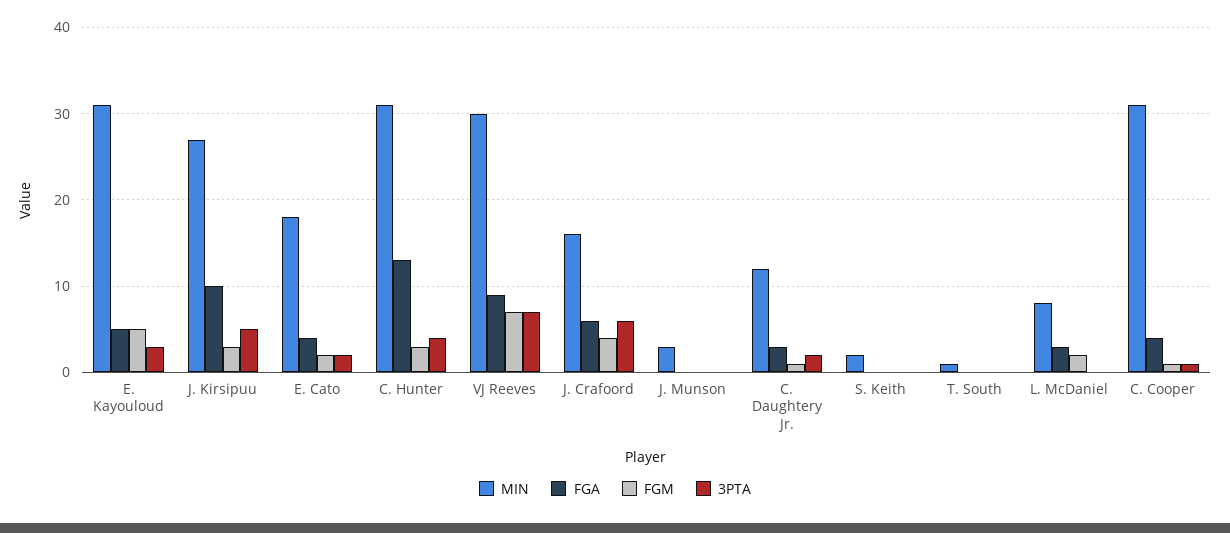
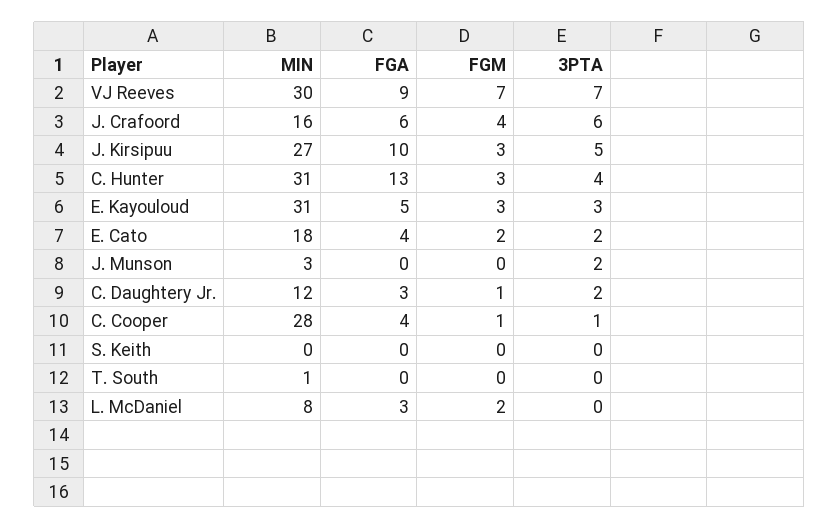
  {
    "MIN": {
      "E. Kayouloud": 31,
      "J. Kirsipuu": 27,
      "E. Cato": 18,
      "C. Hunter": 31,
      "VJ Reeves": 30,
      "J. Crafoord": 16,
      "J. Munson": 3,
      "C. Daughtery Jr.": 12,
-     "S. Keith": 2,
+     "S. Keith": 0,
      "T. South": 1,
      "L. McDaniel": 8,
-     "C. Cooper": 31
+     "C. Cooper": 28
    },
    "FGA": {
      "E. Kayouloud": 5,
      "J. Kirsipuu": 10,
      "E. Cato": 4,
      "C. Hunter": 13,
      "VJ Reeves": 9,
      "J. Crafoord": 6,
      "J. Munson": 0,
      "C. Daughtery Jr.": 3,
      "S. Keith": 0,
      "T. South": 0,
      "L. McDaniel": 3,
      "C. Cooper": 4
    },
    "FGM": {
-     "E. Kayouloud": 5,
+     "E. Kayouloud": 3,
      "J. Kirsipuu": 3,
      "E. Cato": 2,
      "C. Hunter": 3,
      "VJ Reeves": 7,
      "J. Crafoord": 4,
      "J. Munson": 0,
      "C. Daughtery Jr.": 1,
      "S. Keith": 0,
      "T. South": 0,
      "L. McDaniel": 2,
      "C. Cooper": 1
    },
    "3PTA": {
      "E. Kayouloud": 3,
      "J. Kirsipuu": 5,
      "E. Cato": 2,
      "C. Hunter": 4,
      "VJ Reeves": 7,
      "J. Crafoord": 6,
-     "J. Munson": 0,
+     "J. Munson": 2,
      "C. Daughtery Jr.": 2,
      "S. Keith": 0,
      "T. South": 0,
      "L. McDaniel": 0,
      "C. Cooper": 1
    }
  }

